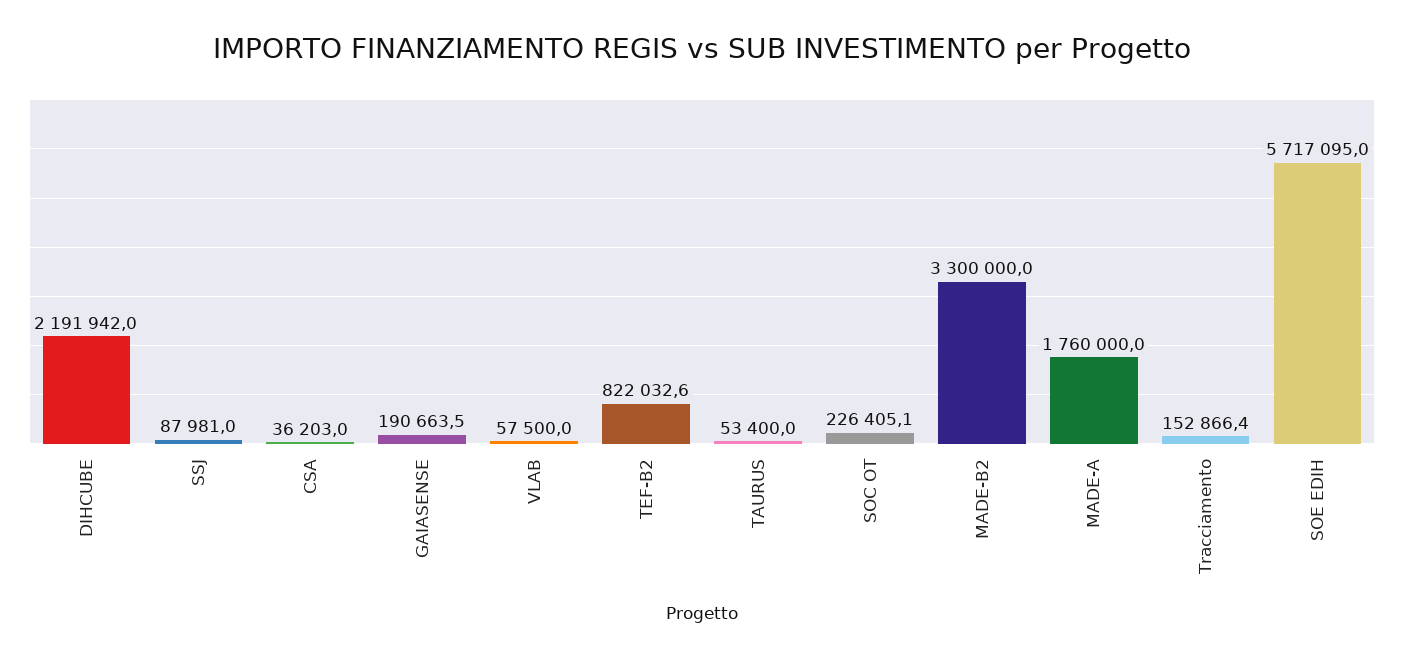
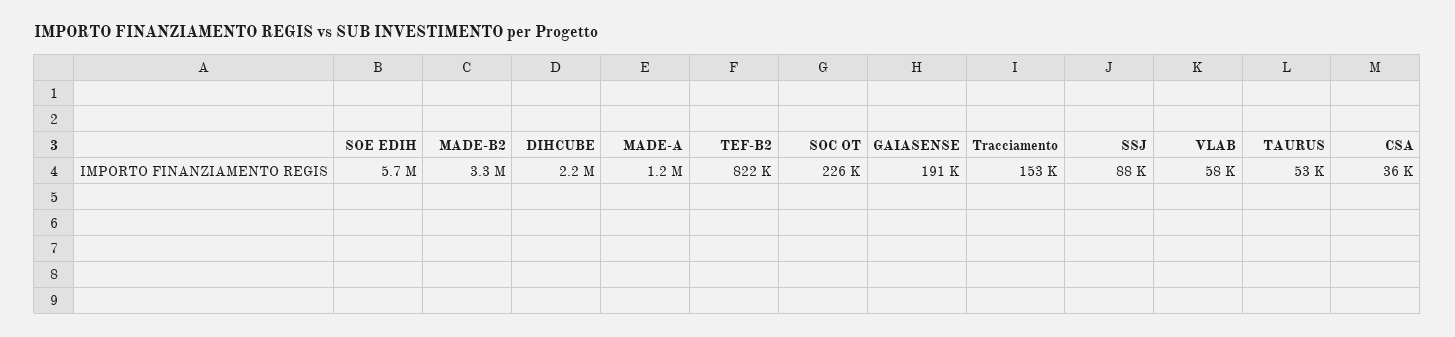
  {
    "DIHCUBE": 2191942,
    "SSJ": 87981,
    "CSA": 36203,
    "GAIASENSE": 190663.5,
    "VLAB": 57500,
    "TEF-B2": 822032.6,
    "TAURUS": 53400,
    "SOC OT": 226405.1,
    "MADE-B2": 3300000,
-   "MADE-A": 1760000,
+   "MADE-A": 1200000,
    "Tracciamento": 152866.4,
    "SOE EDIH": 5717095
  }

